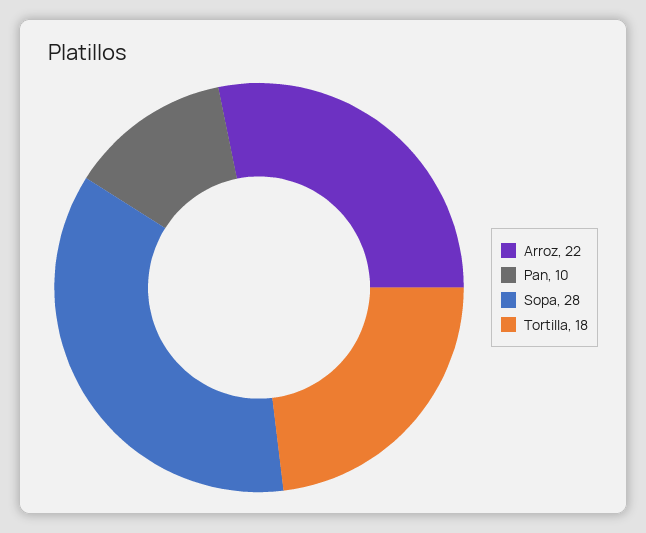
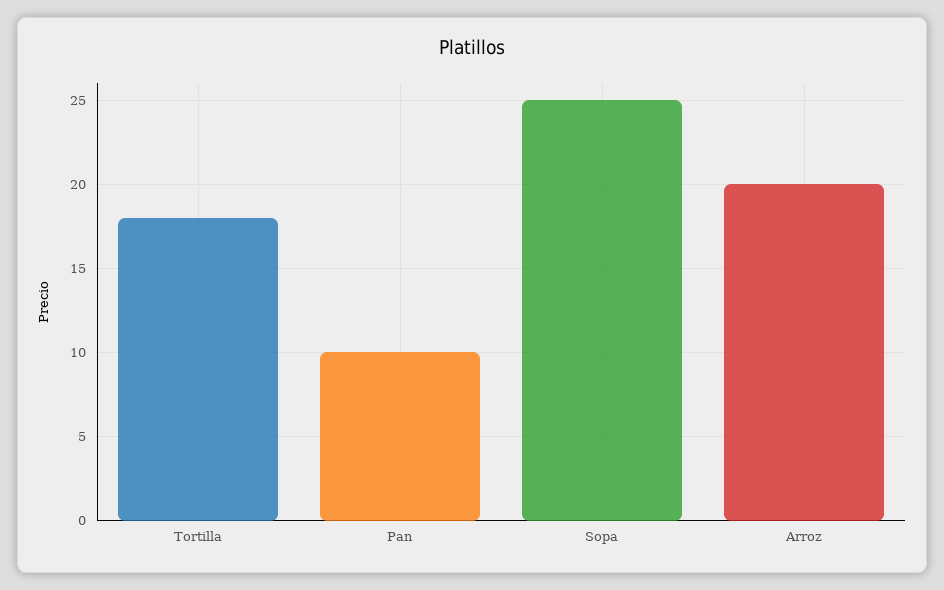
  {
-   "Arroz": 22,
+   "Arroz": 20,
    "Pan": 10,
-   "Sopa": 28,
+   "Sopa": 25,
    "Tortilla": 18
  }

